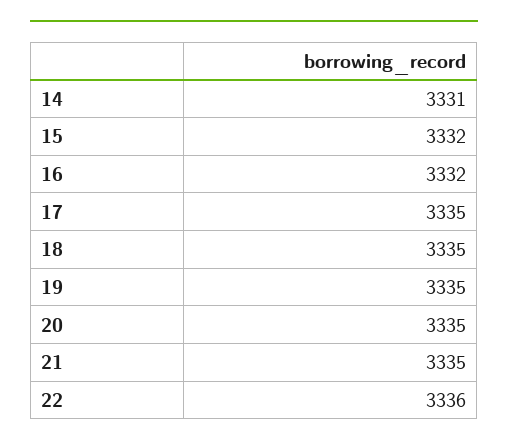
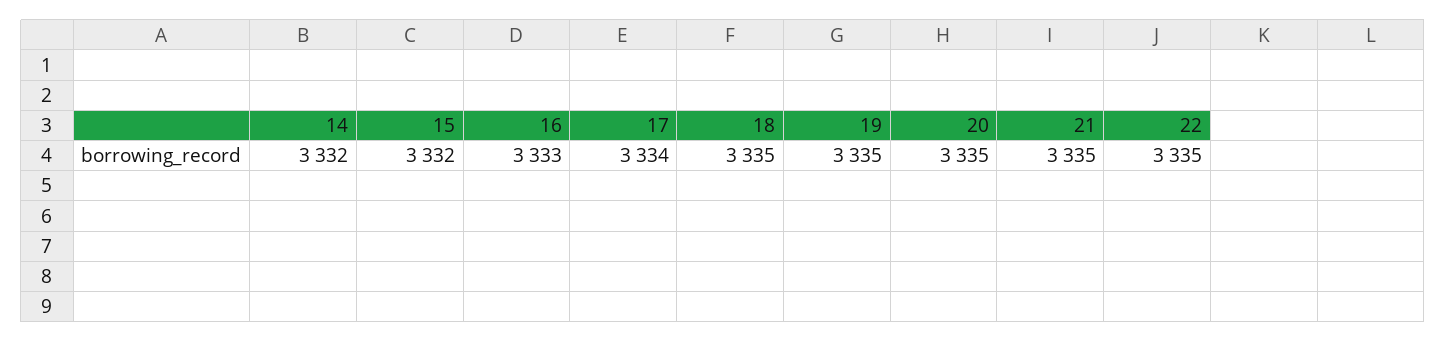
  {
-   "14": 3331,
+   "14": 3332,
    "15": 3332,
-   "16": 3332,
+   "16": 3333,
-   "17": 3335,
+   "17": 3334,
    "18": 3335,
    "19": 3335,
    "20": 3335,
    "21": 3335,
-   "22": 3336
+   "22": 3335
  }

